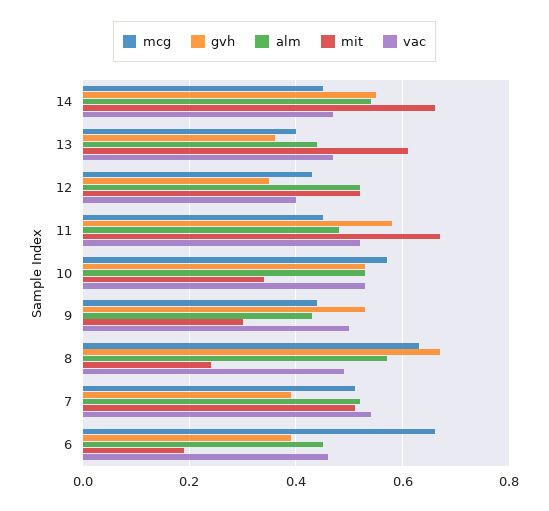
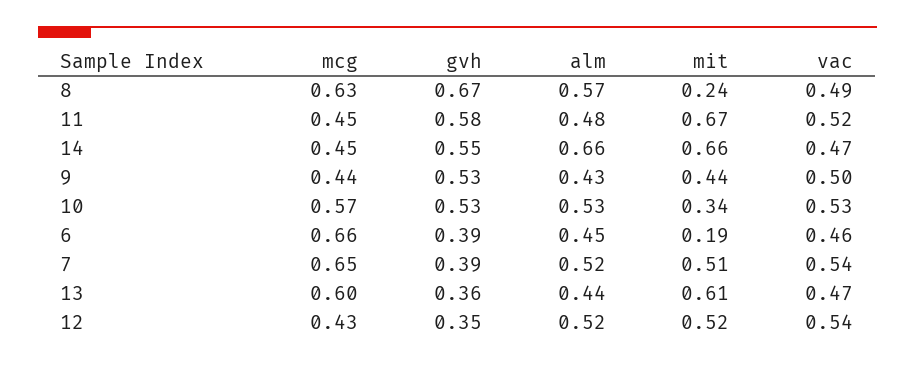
  {
    "mcg": {
      "14": 0.45,
-     "13": 0.4,
+     "13": 0.6,
      "12": 0.43,
      "11": 0.45,
      "10": 0.57,
      "9": 0.44,
      "8": 0.63,
-     "7": 0.5,
+     "7": 0.65,
      "6": 0.66
    },
    "gvh": {
      "14": 0.55,
      "13": 0.36,
      "12": 0.35,
      "11": 0.58,
      "10": 0.53,
      "9": 0.53,
      "8": 0.67,
      "7": 0.39,
      "6": 0.39
    },
    "alm": {
-     "14": 0.55,
+     "14": 0.66,
      "13": 0.44,
      "12": 0.52,
      "11": 0.48,
      "10": 0.53,
      "9": 0.43,
      "8": 0.57,
      "7": 0.52,
      "6": 0.45
    },
    "mit": {
      "14": 0.66,
      "13": 0.61,
      "12": 0.52,
      "11": 0.67,
      "10": 0.34,
-     "9": 0.3,
+     "9": 0.44,
      "8": 0.24,
      "7": 0.51,
      "6": 0.19
    },
    "vac": {
      "14": 0.47,
      "13": 0.47,
-     "12": 0.4,
+     "12": 0.54,
      "11": 0.52,
      "10": 0.53,
      "9": 0.5,
      "8": 0.49,
      "7": 0.54,
      "6": 0.46
    }
  }

